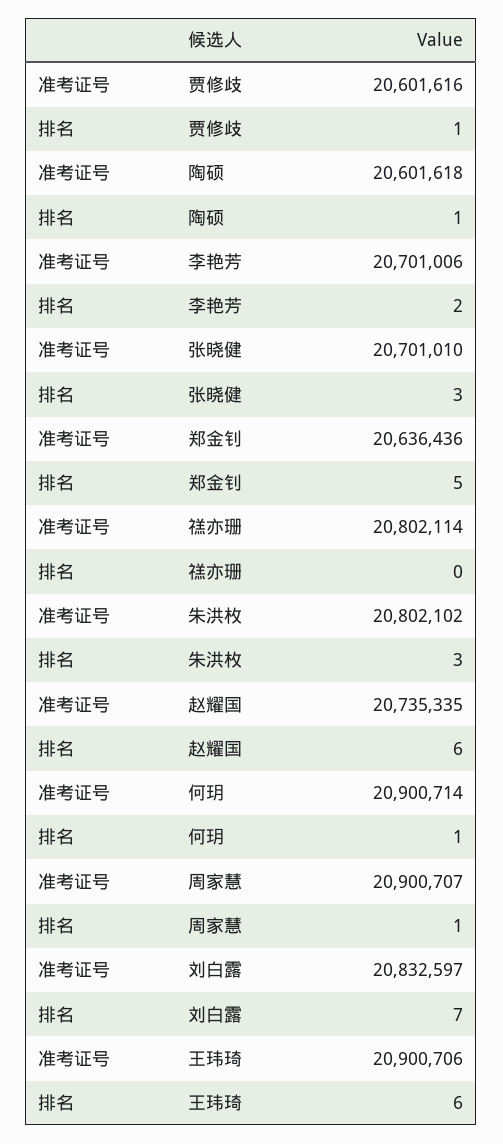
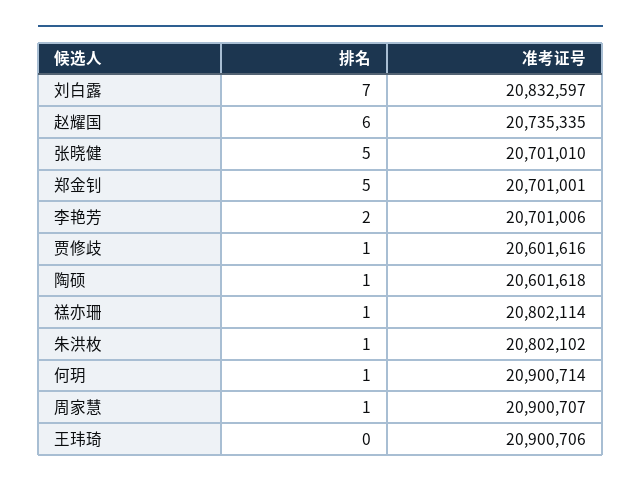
  {
    "准考证号": {
      "贾修歧": 20601616,
      "陶硕": 20601618,
      "李艳芳": 20701006,
      "张晓健": 20701010,
-     "郑金钊": 20636436,
+     "郑金钊": 20701001,
      "禚亦珊": 20802114,
      "朱洪枚": 20802102,
      "赵耀国": 20735335,
      "何玥": 20900714,
      "周家慧": 20900707,
      "刘白露": 20832597,
      "王玮琦": 20900706
    },
    "排名": {
      "贾修歧": 1,
      "陶硕": 1,
      "李艳芳": 2,
-     "张晓健": 3,
+     "张晓健": 5,
      "郑金钊": 5,
-     "禚亦珊": 0,
+     "禚亦珊": 1,
-     "朱洪枚": 3,
+     "朱洪枚": 1,
      "赵耀国": 6,
      "何玥": 1,
      "周家慧": 1,
      "刘白露": 7,
-     "王玮琦": 6
+     "王玮琦": 0
    }
  }

